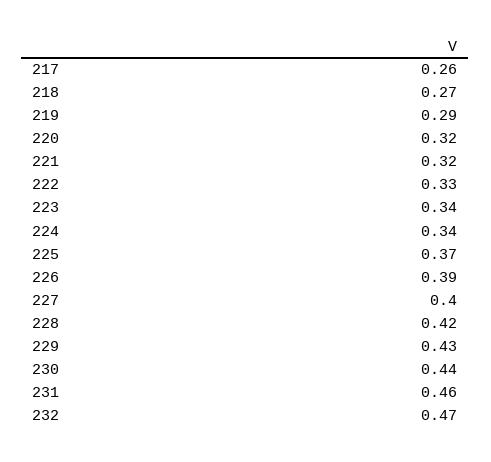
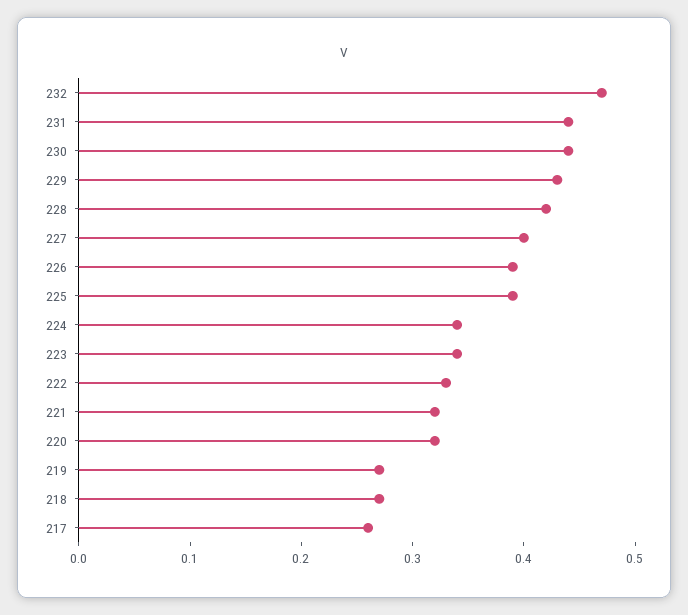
  {
    "217": 0.26,
    "218": 0.27,
-   "219": 0.29,
+   "219": 0.27,
    "220": 0.32,
    "221": 0.32,
    "222": 0.33,
    "223": 0.34,
    "224": 0.34,
-   "225": 0.37,
+   "225": 0.39,
    "226": 0.39,
    "227": 0.4,
    "228": 0.42,
    "229": 0.43,
    "230": 0.44,
-   "231": 0.46,
+   "231": 0.44,
    "232": 0.47
  }

